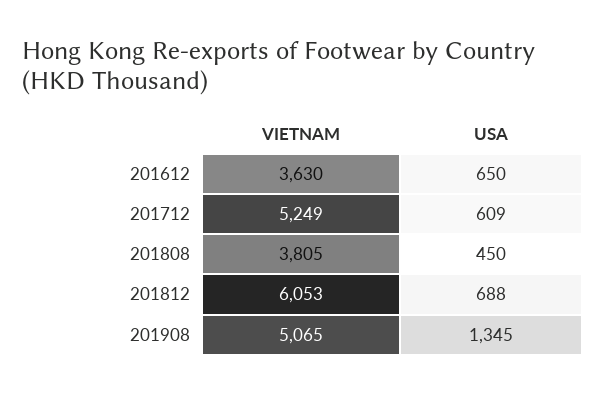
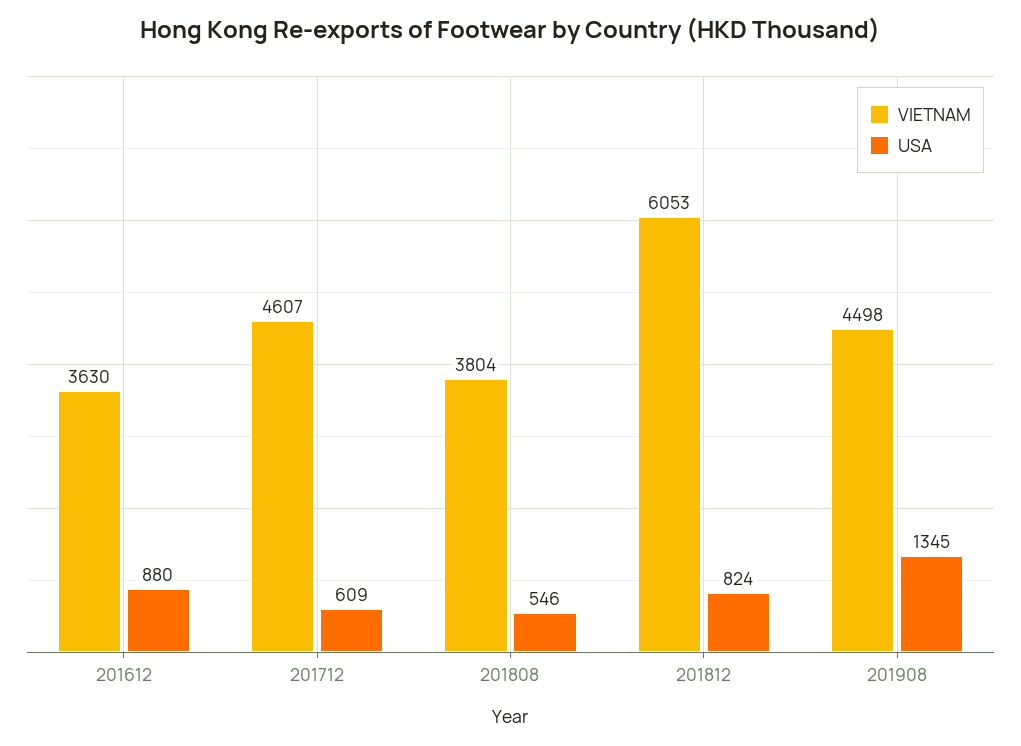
  {
    "VIETNAM": {
      "201612": 3630,
-     "201712": 5249,
+     "201712": 4607,
-     "201808": 3805,
+     "201808": 3804,
      "201812": 6053,
-     "201908": 5065
+     "201908": 4498
    },
    "USA": {
-     "201612": 650,
+     "201612": 880,
      "201712": 609,
-     "201808": 450,
+     "201808": 546,
-     "201812": 688,
+     "201812": 824,
      "201908": 1345
    }
  }

